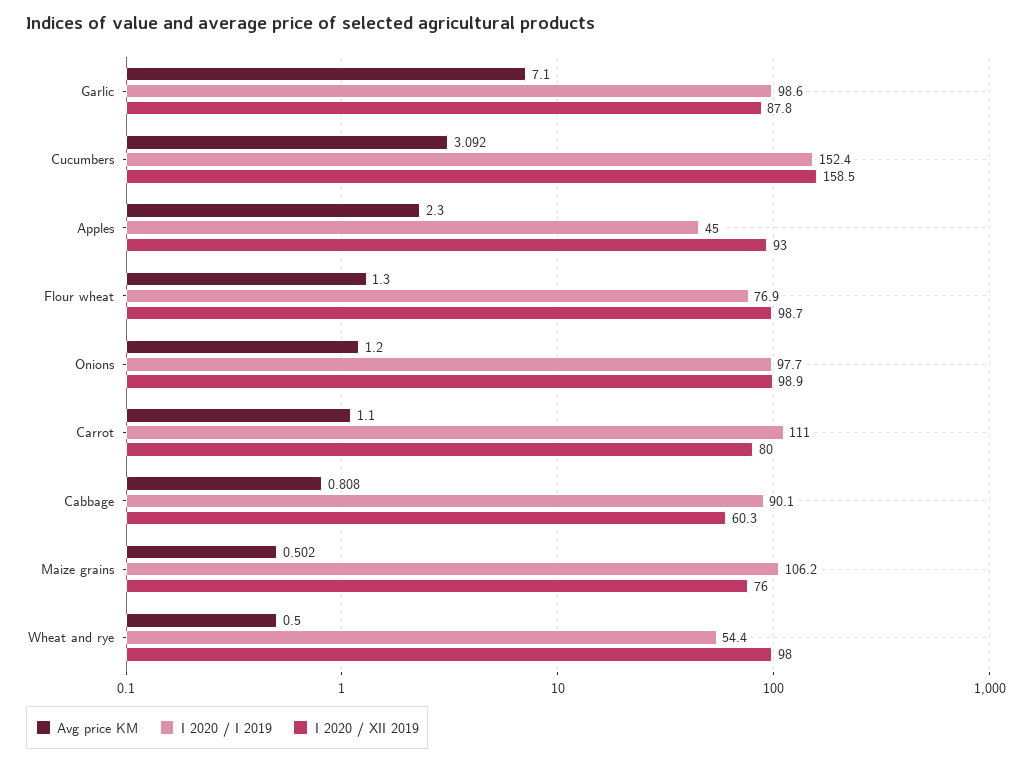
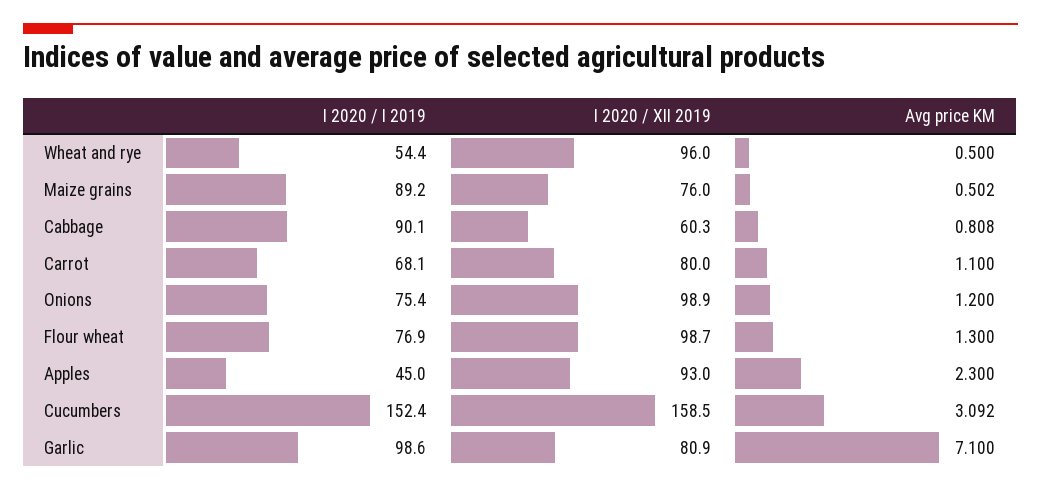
  {
    "Avg price KM": {
      "Garlic": 7.1,
      "Cucumbers": 3.092,
      "Apples": 2.3,
      "Flour wheat": 1.3,
      "Onions": 1.2,
      "Carrot": 1.1,
      "Cabbage": 0.808,
      "Maize grains": 0.502,
      "Wheat and rye": 0.5
    },
    "I 2020 / I 2019": {
      "Garlic": 98.6,
      "Cucumbers": 152.4,
      "Apples": 45,
      "Flour wheat": 76.9,
-     "Onions": 97.7,
+     "Onions": 75.4,
-     "Carrot": 111,
+     "Carrot": 68.1,
      "Cabbage": 90.1,
-     "Maize grains": 106.2,
+     "Maize grains": 89.2,
      "Wheat and rye": 54.4
    },
    "I 2020 / XII 2019": {
-     "Garlic": 87.8,
+     "Garlic": 80.9,
      "Cucumbers": 158.5,
      "Apples": 93,
      "Flour wheat": 98.7,
      "Onions": 98.9,
      "Carrot": 80,
      "Cabbage": 60.3,
      "Maize grains": 76,
-     "Wheat and rye": 98
+     "Wheat and rye": 96
    }
  }

